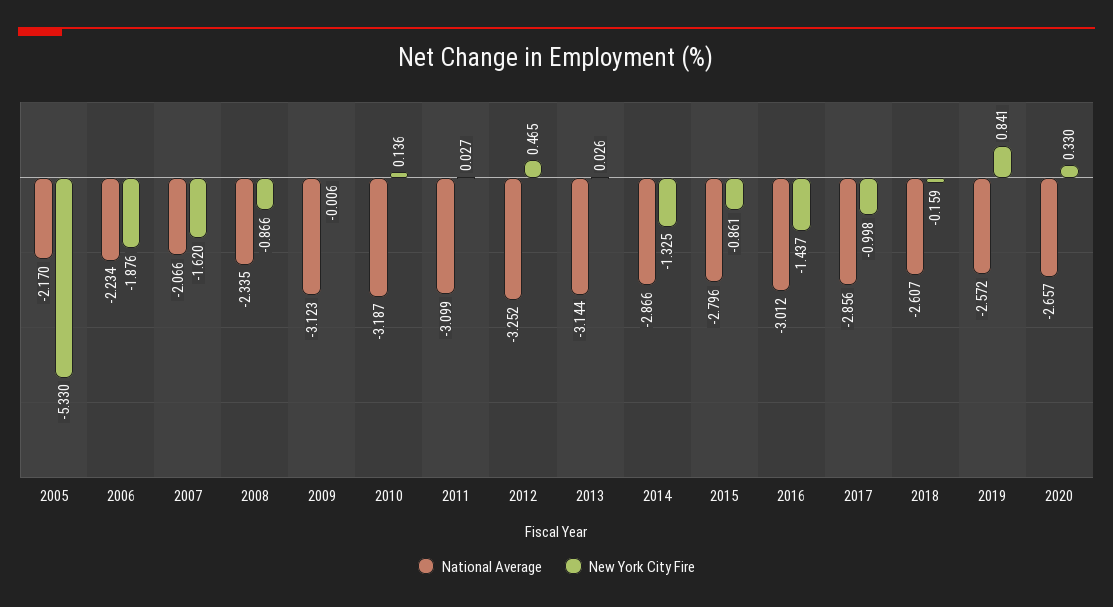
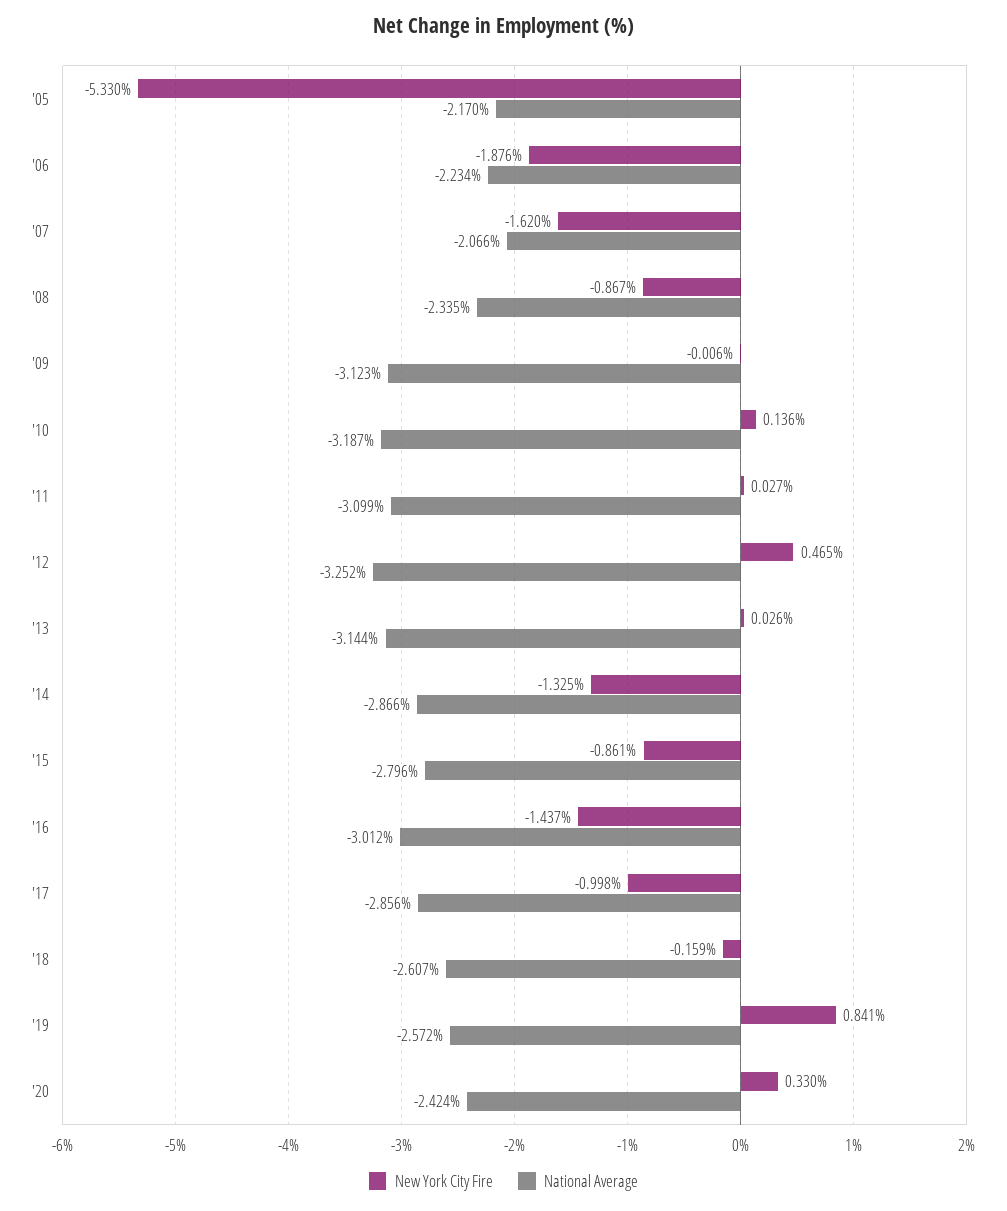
  {
    "National Average": {
      "2005": -2.17,
      "2006": -2.234,
      "2007": -2.066,
      "2008": -2.335,
      "2009": -3.123,
      "2010": -3.187,
      "2011": -3.099,
      "2012": -3.252,
      "2013": -3.144,
      "2014": -2.866,
      "2015": -2.796,
      "2016": -3.012,
      "2017": -2.856,
      "2018": -2.607,
      "2019": -2.572,
-     "2020": -2.657
+     "2020": -2.424
    },
    "New York City Fire": {
      "2005": -5.33,
      "2006": -1.876,
      "2007": -1.62,
-     "2008": -0.866,
+     "2008": -0.867,
      "2009": -0.006,
      "2010": 0.136,
      "2011": 0.027,
      "2012": 0.465,
      "2013": 0.026,
      "2014": -1.325,
      "2015": -0.861,
      "2016": -1.437,
      "2017": -0.998,
      "2018": -0.159,
      "2019": 0.841,
      "2020": 0.33
    }
  }

